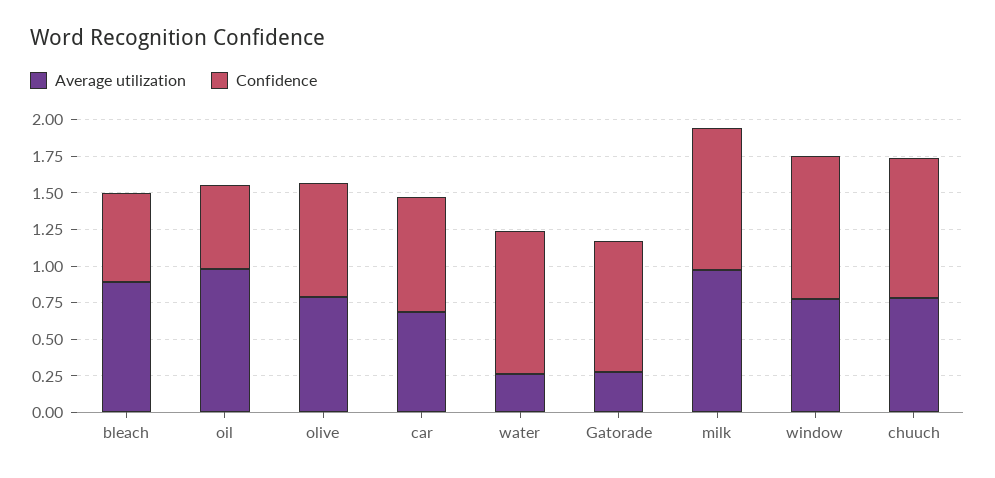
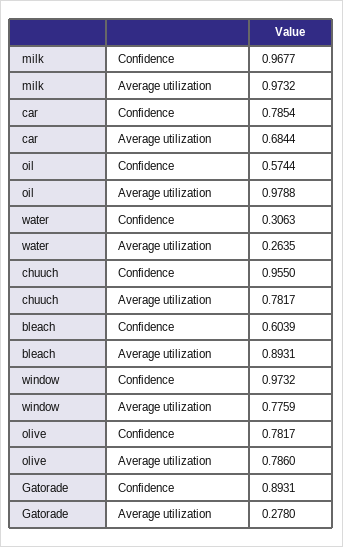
  {
    "Average utilization": {
      "bleach": 0.8931,
      "oil": 0.9788,
      "olive": 0.786,
      "car": 0.6844,
      "water": 0.2635,
      "Gatorade": 0.278,
      "milk": 0.9732,
      "window": 0.7759,
      "chuuch": 0.7817
    },
    "Confidence": {
      "bleach": 0.6039,
      "oil": 0.5744,
      "olive": 0.7817,
      "car": 0.7854,
-     "water": 1,
+     "water": 0.3063,
      "Gatorade": 0.8931,
      "milk": 0.9677,
      "window": 0.9732,
      "chuuch": 0.955
    }
  }

